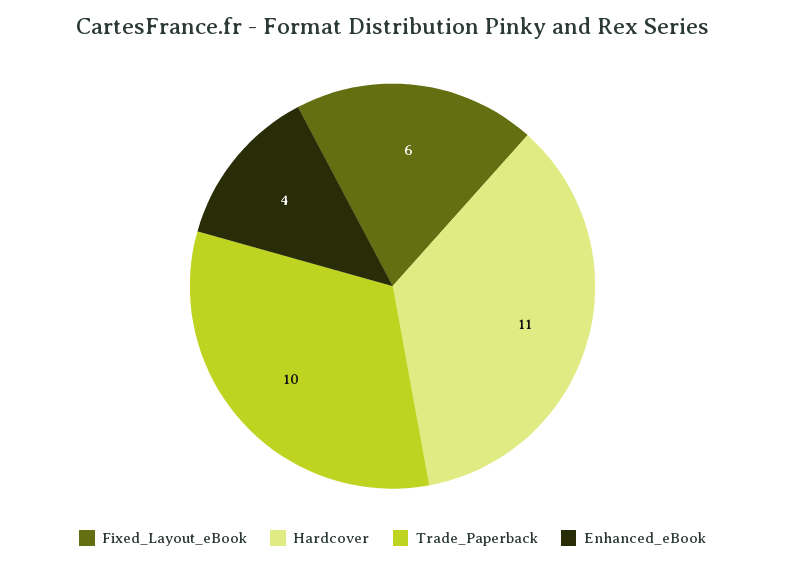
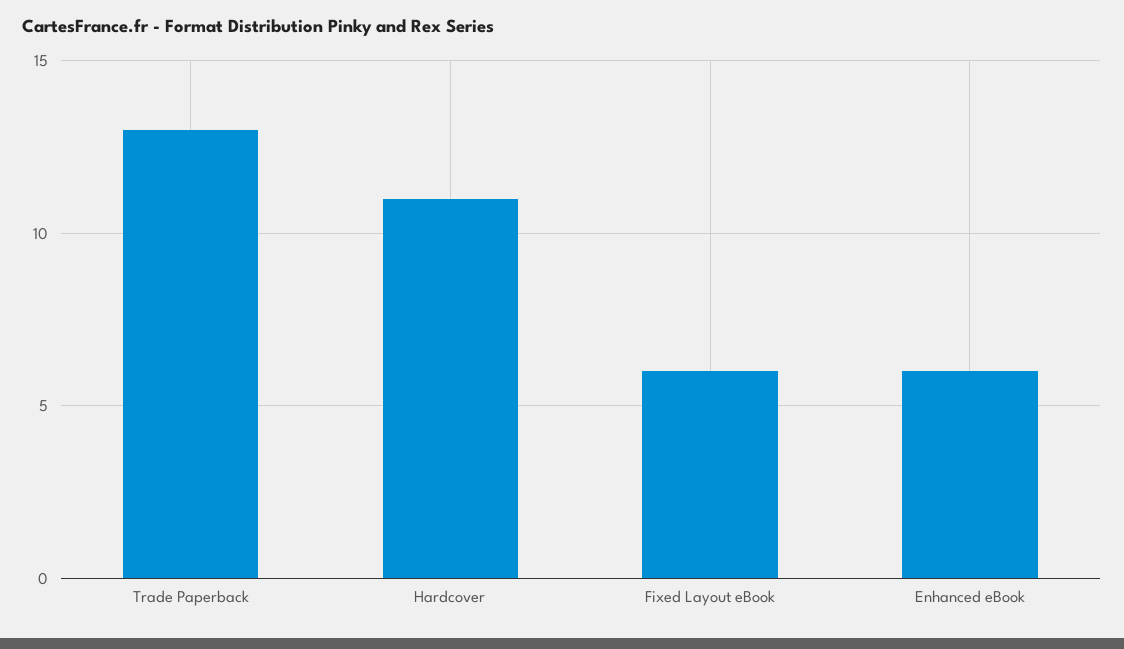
  {
    "Fixed_Layout_eBook": 6,
    "Hardcover": 11,
-   "Trade_Paperback": 10,
+   "Trade_Paperback": 13,
-   "Enhanced_eBook": 4
+   "Enhanced_eBook": 6
  }

